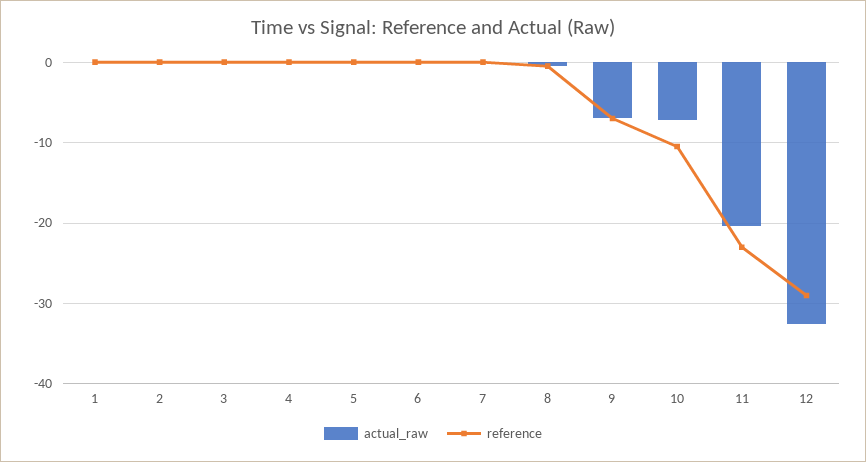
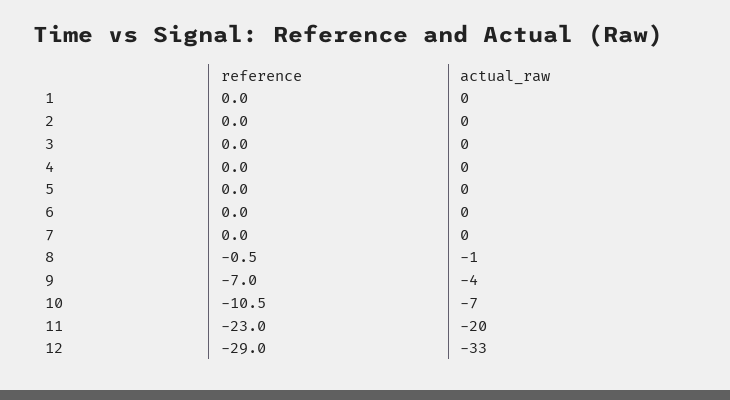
  {
    "actual_raw": {
      "1": 0,
      "2": 0,
      "3": 0,
      "4": 0,
      "5": 0,
      "6": 0,
      "7": 0,
      "8": -1,
-     "9": -7,
+     "9": -4,
      "10": -7,
      "11": -20,
      "12": -33
    },
    "reference": {
      "1": 0,
      "2": 0,
      "3": 0,
      "4": 0,
      "5": 0,
      "6": 0,
      "7": 0,
      "8": -0.5,
      "9": -7,
      "10": -10.5,
      "11": -23,
      "12": -29
    }
  }

